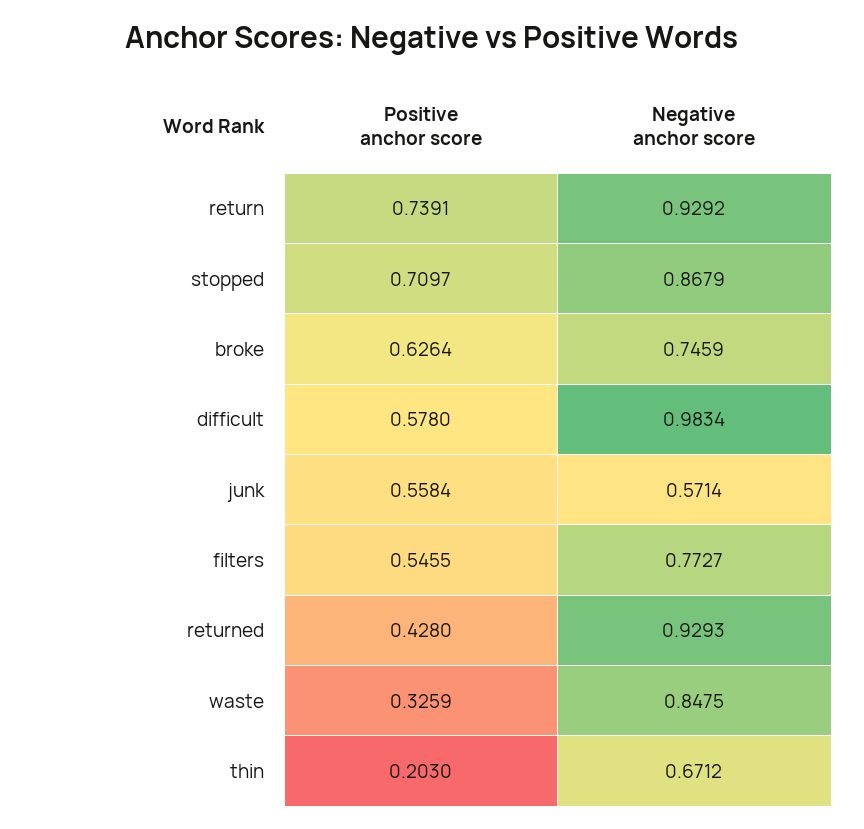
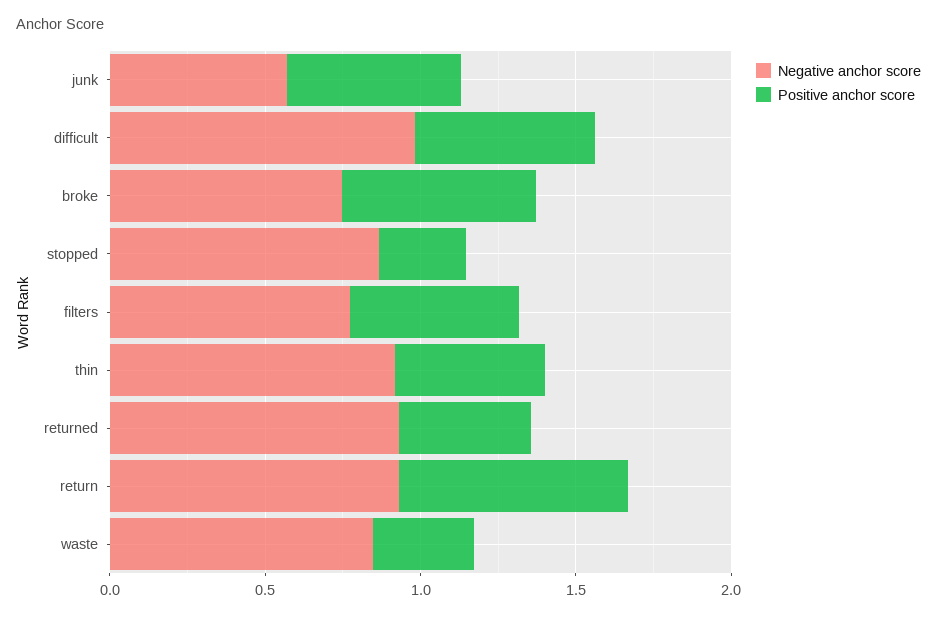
  {
    "Positive anchor score": {
      "return": 0.7391,
-     "stopped": 0.7097,
+     "stopped": 0.3,
      "broke": 0.6264,
      "difficult": 0.578,
      "junk": 0.5584,
      "filters": 0.5455,
      "returned": 0.428,
      "waste": 0.3259,
-     "thin": 0.203
+     "thin": 0.5
    },
    "Negative anchor score": {
      "return": 0.9292,
      "stopped": 0.8679,
      "broke": 0.7459,
      "difficult": 0.9834,
      "junk": 0.5714,
      "filters": 0.7727,
      "returned": 0.9293,
      "waste": 0.8475,
-     "thin": 0.6712
+     "thin": 0.9
    }
  }

